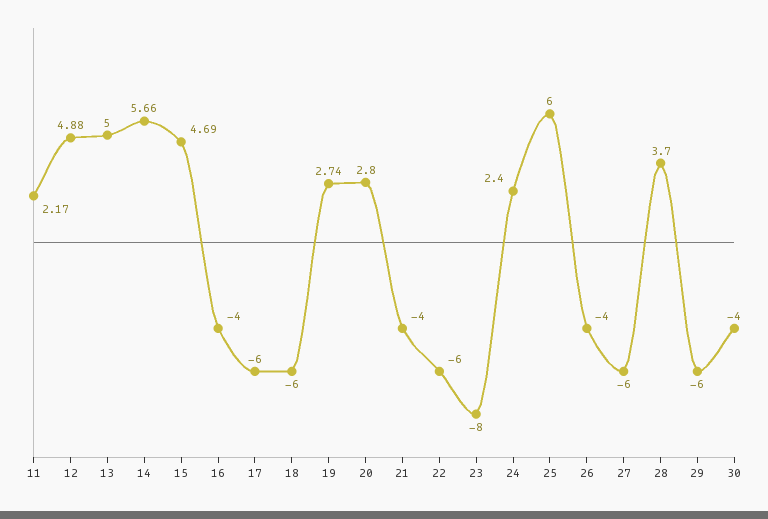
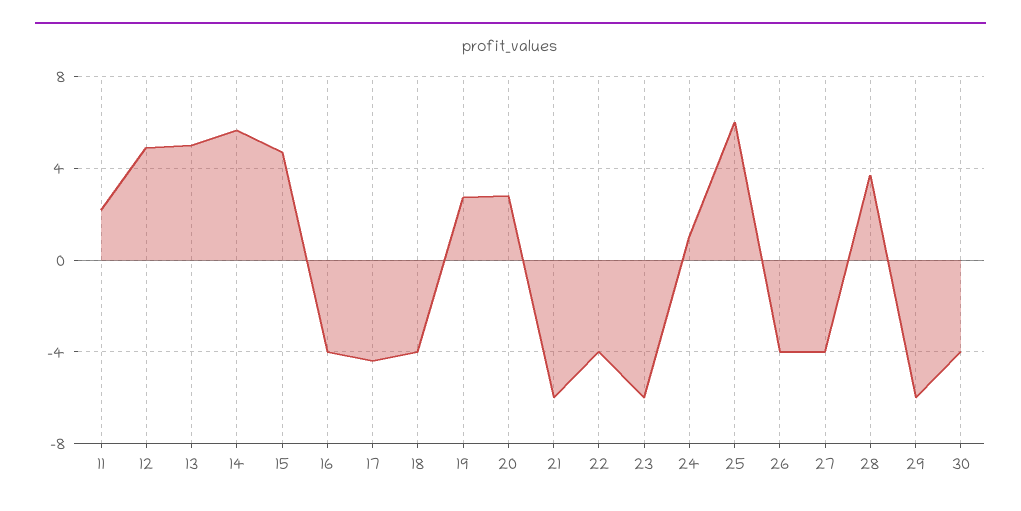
  {
    "11": 2.17,
    "12": 4.88,
    "13": 5,
    "14": 5.66,
    "15": 4.69,
    "16": -4,
-   "17": -6,
+   "17": -4.5,
-   "18": -6,
+   "18": -4,
    "19": 2.74,
    "20": 2.8,
-   "21": -4,
+   "21": -6,
-   "22": -6,
+   "22": -4,
-   "23": -8,
+   "23": -6,
-   "24": 2.4,
+   "24": 1,
    "25": 6,
    "26": -4,
-   "27": -6,
+   "27": -4,
    "28": 3.7,
    "29": -6,
    "30": -4
  }

